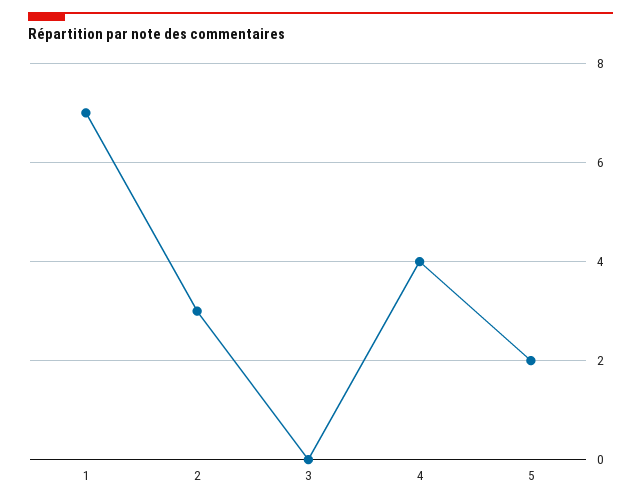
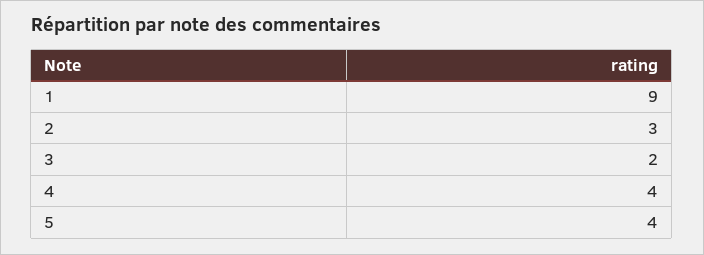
  {
-   "1": 7,
+   "1": 9,
    "2": 3,
-   "3": 0,
+   "3": 2,
    "4": 4,
-   "5": 2
+   "5": 4
  }

